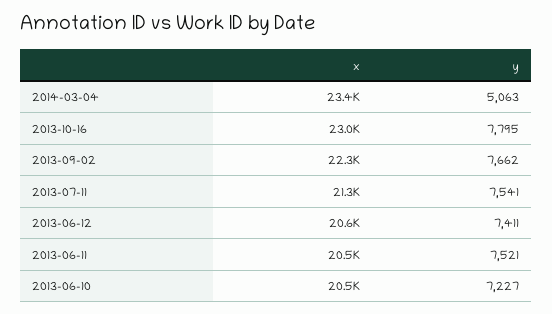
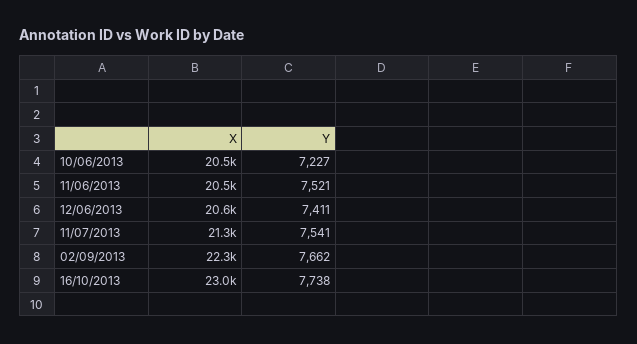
  {
    "x": {
-     "2014-03-04": 23400,
      "2013-10-16": 23000,
      "2013-09-02": 22300,
      "2013-07-11": 21300,
      "2013-06-12": 20600,
      "2013-06-11": 20500,
      "2013-06-10": 20500
    },
    "y": {
-     "2014-03-04": 5063,
-     "2013-10-16": 7795,
+     "2013-10-16": 7738,
      "2013-09-02": 7662,
      "2013-07-11": 7541,
      "2013-06-12": 7411,
      "2013-06-11": 7521,
      "2013-06-10": 7227
    }
  }

